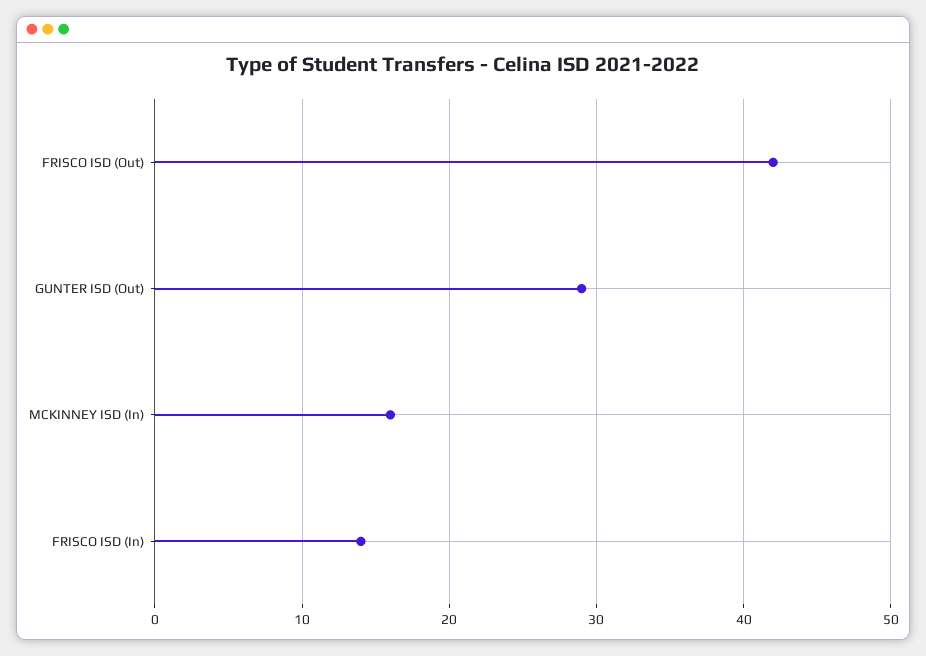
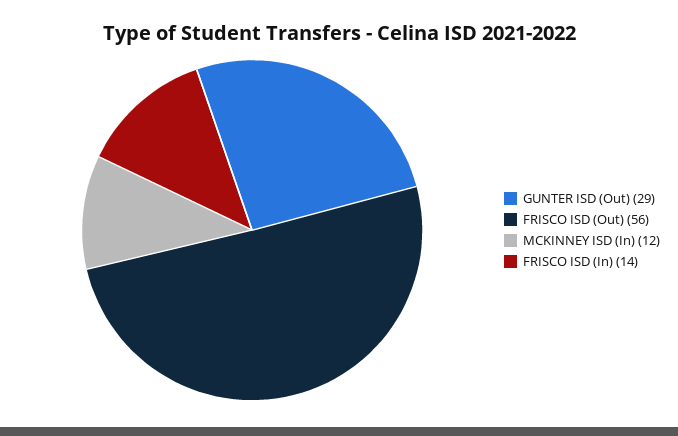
  {
-   "FRISCO ISD (Out)": 42,
+   "FRISCO ISD (Out)": 56,
    "GUNTER ISD (Out)": 29,
-   "MCKINNEY ISD (In)": 16,
+   "MCKINNEY ISD (In)": 12,
    "FRISCO ISD (In)": 14
  }

